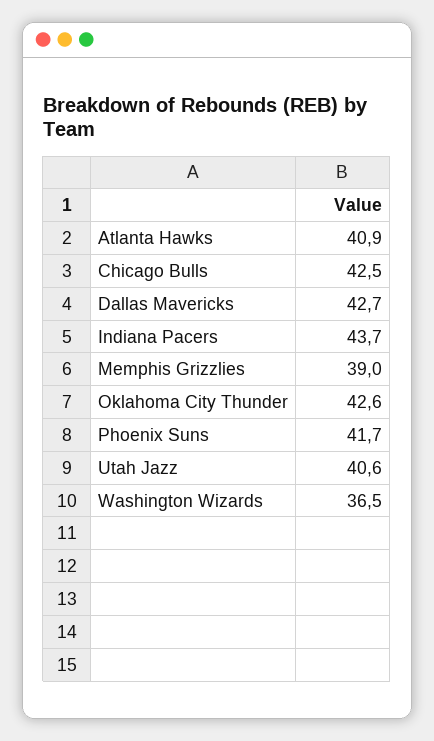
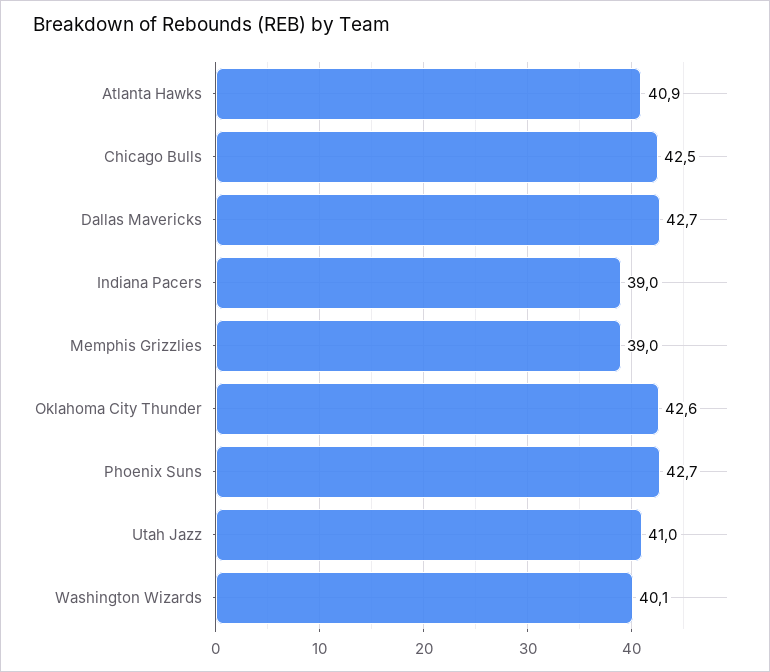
  {
    "Atlanta Hawks": 40.9,
    "Chicago Bulls": 42.5,
    "Dallas Mavericks": 42.7,
-   "Indiana Pacers": 43.7,
+   "Indiana Pacers": 39,
    "Memphis Grizzlies": 39,
    "Oklahoma City Thunder": 42.6,
-   "Phoenix Suns": 41.7,
+   "Phoenix Suns": 42.7,
-   "Utah Jazz": 40.6,
+   "Utah Jazz": 41,
-   "Washington Wizards": 36.5
+   "Washington Wizards": 40.1
  }

